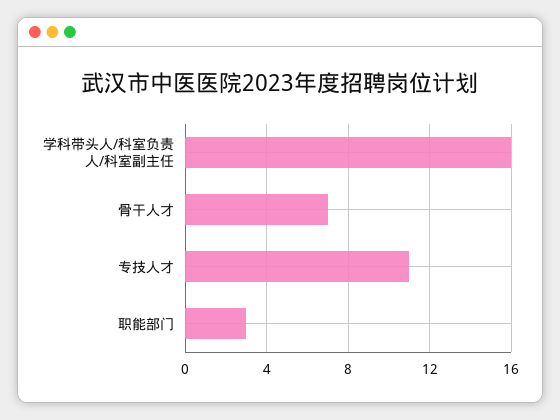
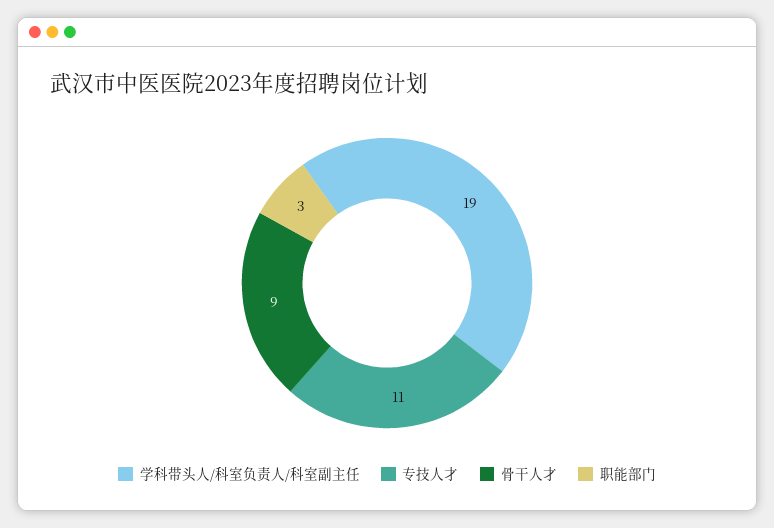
  {
-   "学科带头人/科室负责人/科室副主任": 16,
+   "学科带头人/科室负责人/科室副主任": 19,
-   "骨干人才": 7,
+   "骨干人才": 9,
    "专技人才": 11,
    "职能部门": 3
  }

